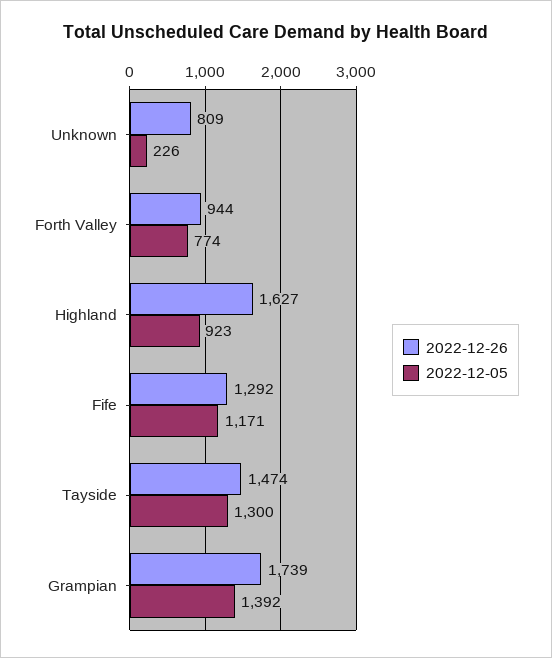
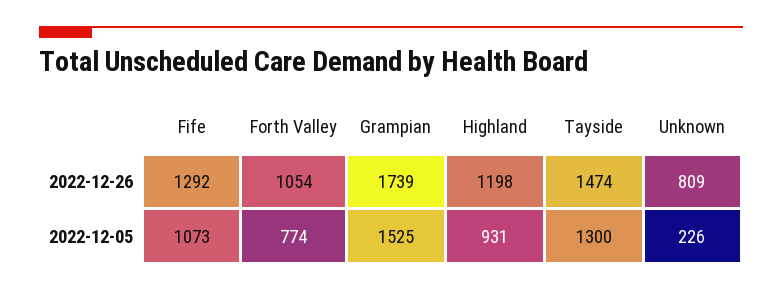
  {
    "2022-12-26": {
      "Unknown": 809,
-     "Forth Valley": 944,
+     "Forth Valley": 1054,
-     "Highland": 1627,
+     "Highland": 1198,
      "Fife": 1292,
      "Tayside": 1474,
      "Grampian": 1739
    },
    "2022-12-05": {
      "Unknown": 226,
      "Forth Valley": 774,
-     "Highland": 923,
+     "Highland": 931,
-     "Fife": 1171,
+     "Fife": 1073,
      "Tayside": 1300,
-     "Grampian": 1392
+     "Grampian": 1525
    }
  }

